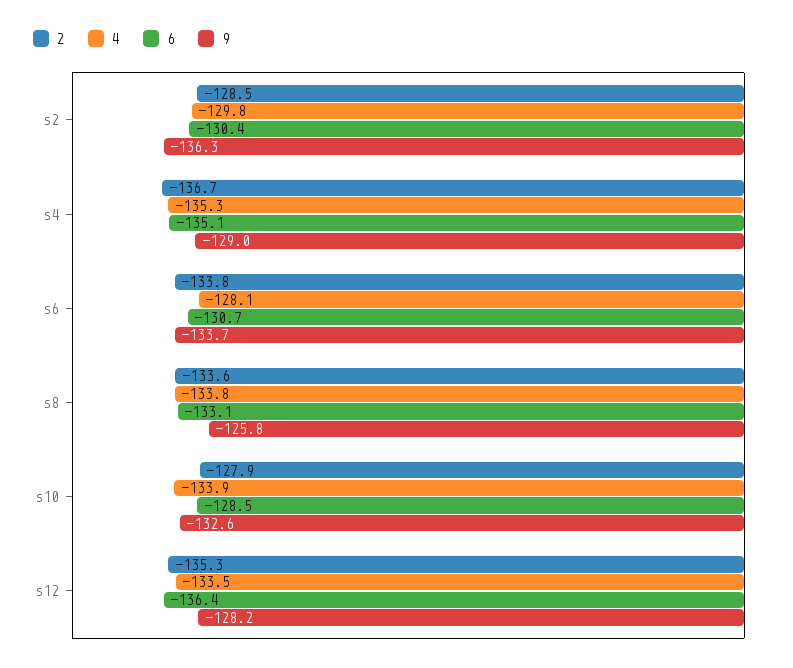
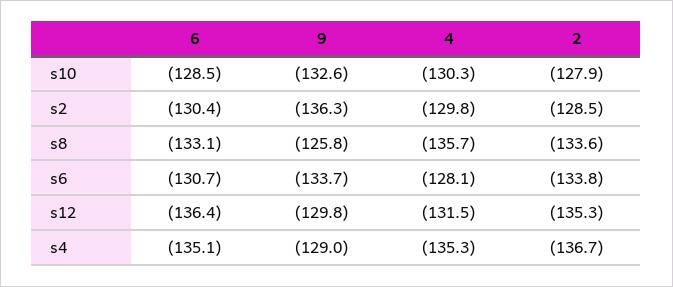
  {
    "2": {
      "s2": -128.5,
      "s4": -136.7,
      "s6": -133.8,
      "s8": -133.6,
      "s10": -127.9,
      "s12": -135.3
    },
    "4": {
      "s2": -129.8,
      "s4": -135.3,
      "s6": -128.1,
-     "s8": -133.8,
+     "s8": -135.7,
-     "s10": -133.9,
+     "s10": -130.3,
-     "s12": -133.5
+     "s12": -131.5
    },
    "6": {
      "s2": -130.4,
      "s4": -135.1,
      "s6": -130.7,
      "s8": -133.1,
      "s10": -128.5,
      "s12": -136.4
    },
    "9": {
      "s2": -136.3,
      "s4": -129,
      "s6": -133.7,
      "s8": -125.8,
      "s10": -132.6,
-     "s12": -128.2
+     "s12": -129.8
    }
  }

